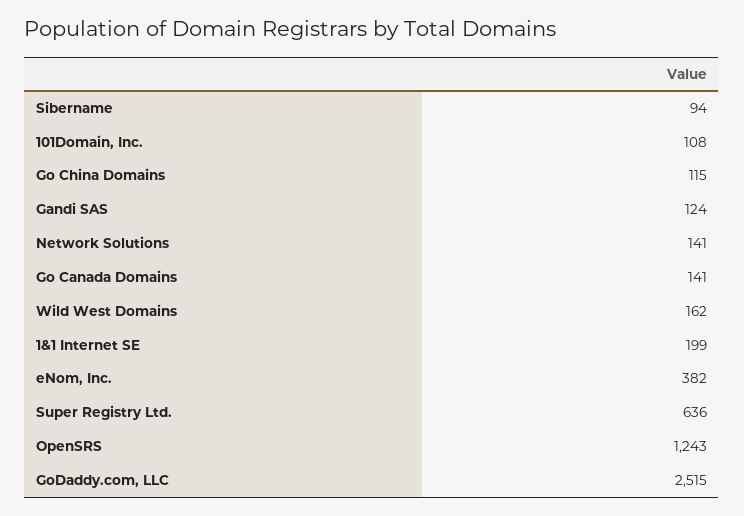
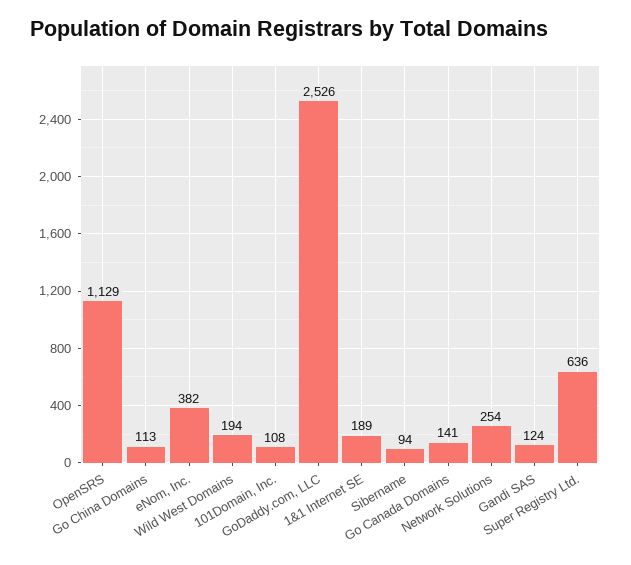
  {
    "Sibername": 94,
    "101Domain, Inc.": 108,
-   "Go China Domains": 115,
+   "Go China Domains": 113,
    "Gandi SAS": 124,
-   "Network Solutions": 141,
+   "Network Solutions": 254,
    "Go Canada Domains": 141,
-   "Wild West Domains": 162,
+   "Wild West Domains": 194,
-   "1&1 Internet SE": 199,
+   "1&1 Internet SE": 189,
    "eNom, Inc.": 382,
    "Super Registry Ltd.": 636,
-   "OpenSRS": 1243,
+   "OpenSRS": 1129,
-   "GoDaddy.com, LLC": 2515
+   "GoDaddy.com, LLC": 2526
  }

